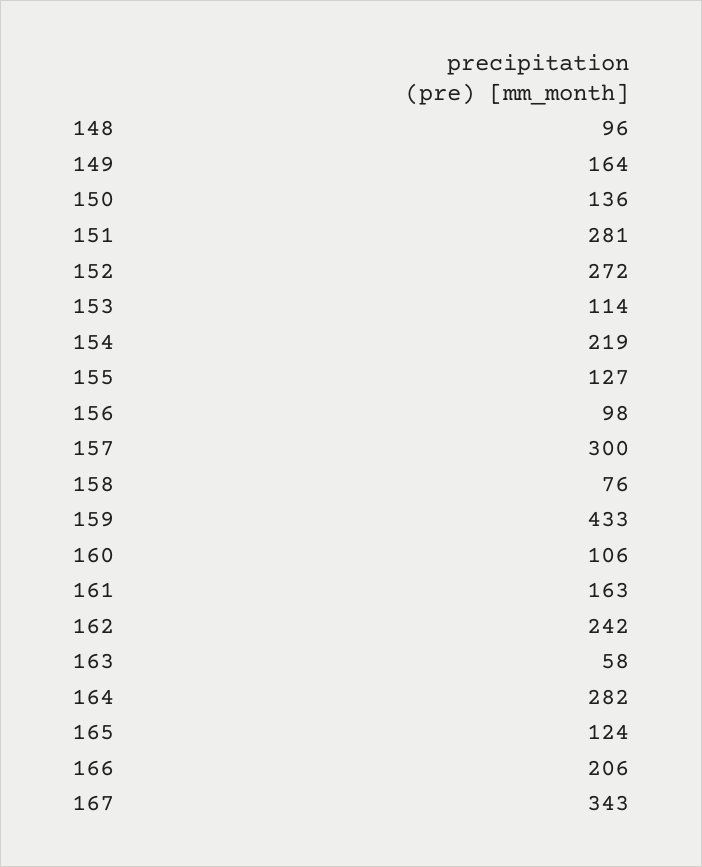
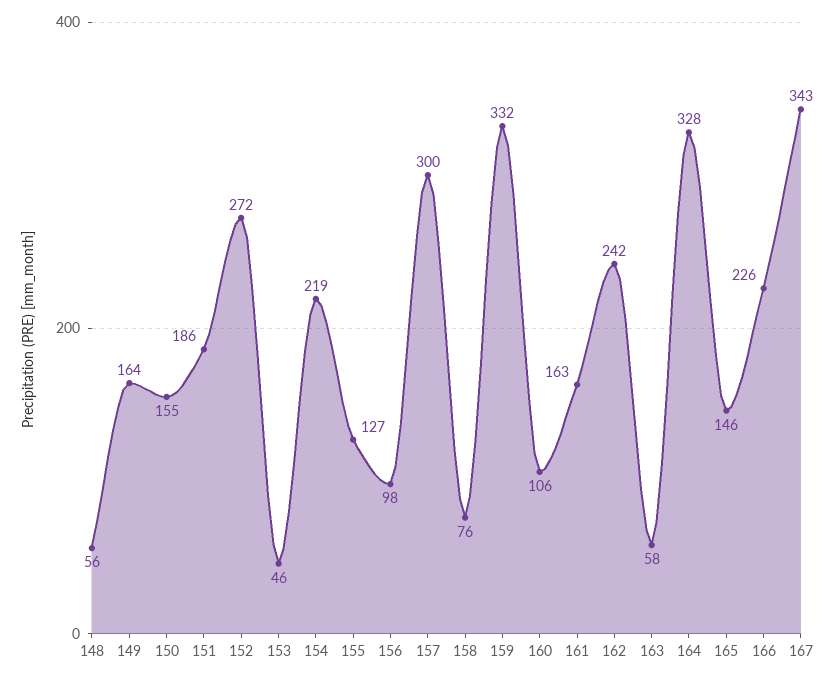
  {
-   "148": 96,
+   "148": 56,
    "149": 164,
-   "150": 136,
+   "150": 155,
-   "151": 281,
+   "151": 186,
    "152": 272,
-   "153": 114,
+   "153": 46,
    "154": 219,
    "155": 127,
    "156": 98,
    "157": 300,
    "158": 76,
-   "159": 433,
+   "159": 332,
    "160": 106,
    "161": 163,
    "162": 242,
    "163": 58,
-   "164": 282,
+   "164": 328,
-   "165": 124,
+   "165": 146,
-   "166": 206,
+   "166": 226,
    "167": 343
  }

